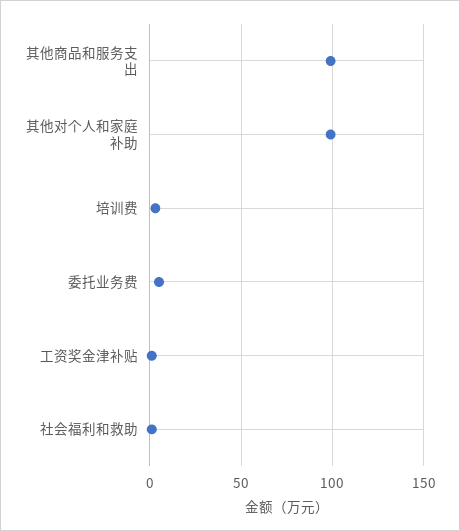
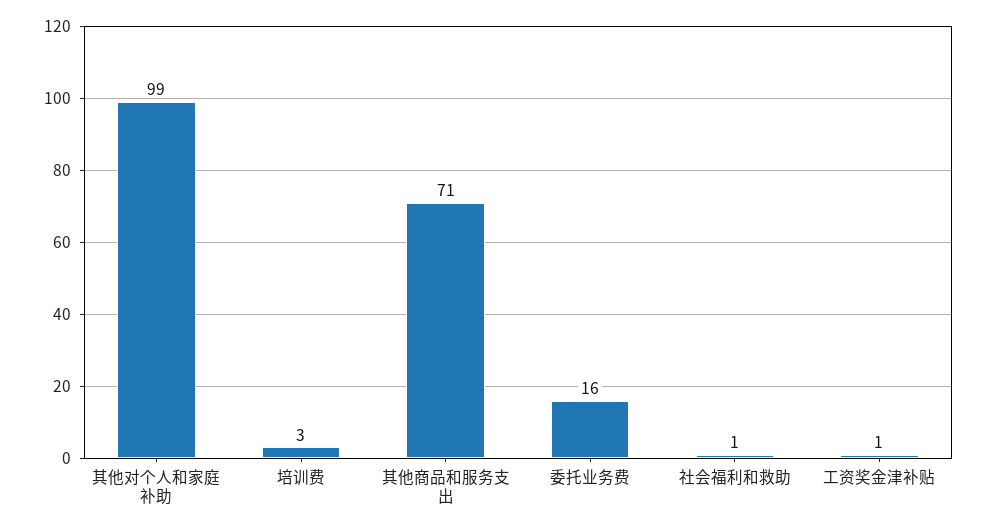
  {
-   "其他商品和服务支出": 100,
+   "其他商品和服务支出": 71,
    "其他对个人和家庭补助": 99,
    "培训费": 3,
-   "委托业务费": 5,
+   "委托业务费": 16,
    "工资奖金津补贴": 1,
    "社会福利和救助": 1
  }

